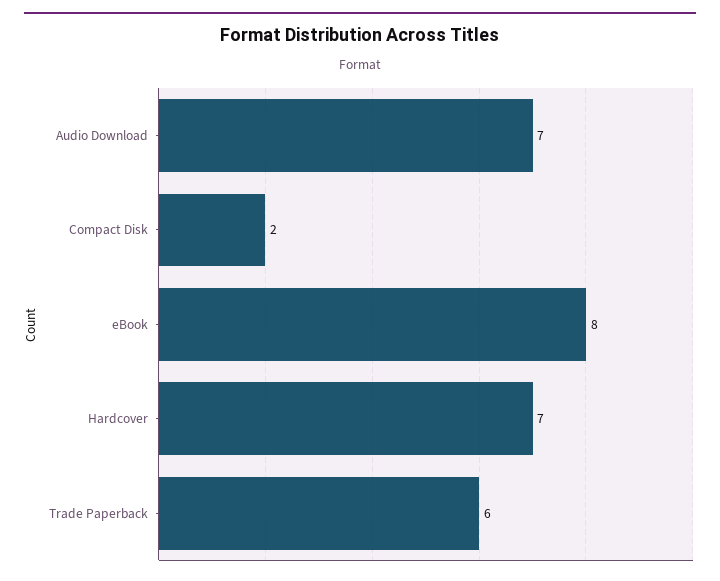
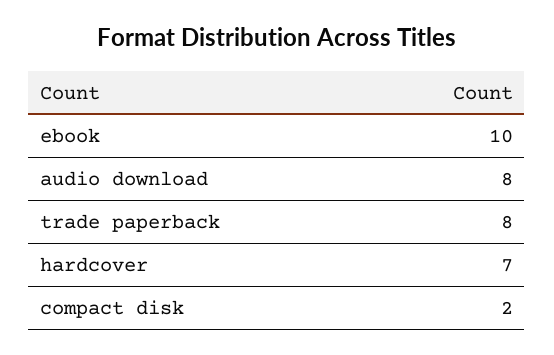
  {
-   "Audio Download": 7,
+   "Audio Download": 8,
    "Compact Disk": 2,
-   "eBook": 8,
+   "eBook": 10,
    "Hardcover": 7,
-   "Trade Paperback": 6
+   "Trade Paperback": 8
  }

